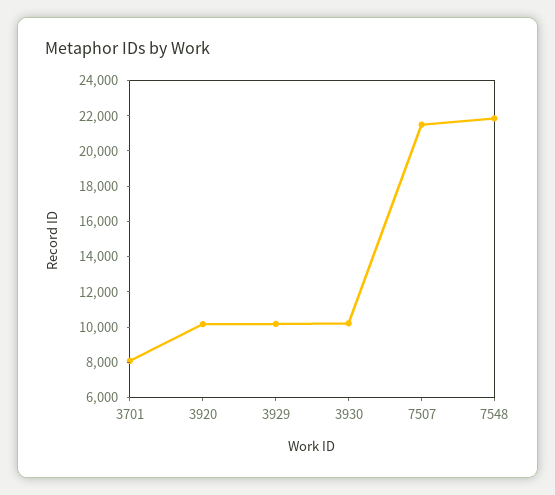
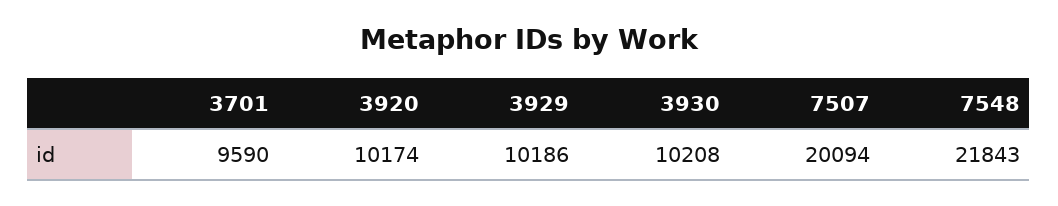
  {
-   "3701": 8000,
+   "3701": 9590,
    "3920": 10174,
    "3929": 10186,
    "3930": 10208,
-   "7507": 21500,
+   "7507": 20094,
    "7548": 21843
  }

